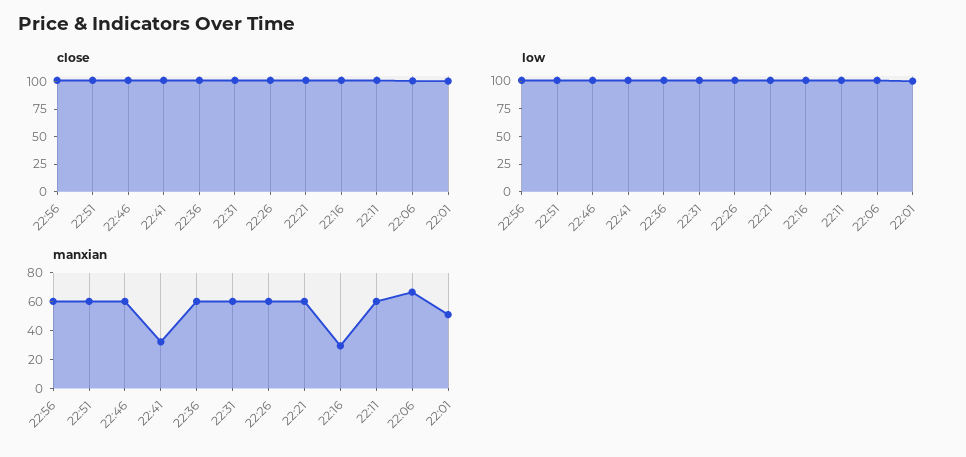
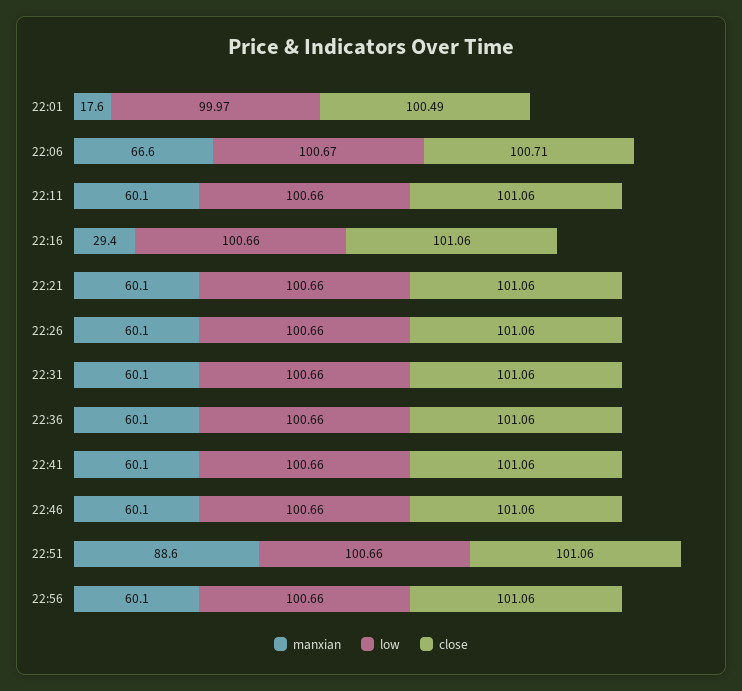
  {
    "close": {
      "22:56": 101.06,
      "22:51": 101.06,
      "22:46": 101.06,
      "22:41": 101.06,
      "22:36": 101.06,
      "22:31": 101.06,
      "22:26": 101.06,
      "22:21": 101.06,
      "22:16": 101.06,
      "22:11": 101.06,
      "22:06": 100.71,
      "22:01": 100.49
    },
    "low": {
      "22:56": 100.66,
      "22:51": 100.66,
      "22:46": 100.66,
      "22:41": 100.66,
      "22:36": 100.66,
      "22:31": 100.66,
      "22:26": 100.66,
      "22:21": 100.66,
      "22:16": 100.66,
      "22:11": 100.66,
      "22:06": 100.67,
      "22:01": 99.97
    },
    "manxian": {
      "22:56": 60.1,
-     "22:51": 60,
+     "22:51": 88.6,
      "22:46": 60.1,
-     "22:41": 30,
+     "22:41": 60.1,
      "22:36": 60.1,
      "22:31": 60.1,
      "22:26": 60.1,
      "22:21": 60.1,
      "22:16": 29.4,
      "22:11": 60.1,
      "22:06": 66.6,
-     "22:01": 50
+     "22:01": 17.6
    }
  }

